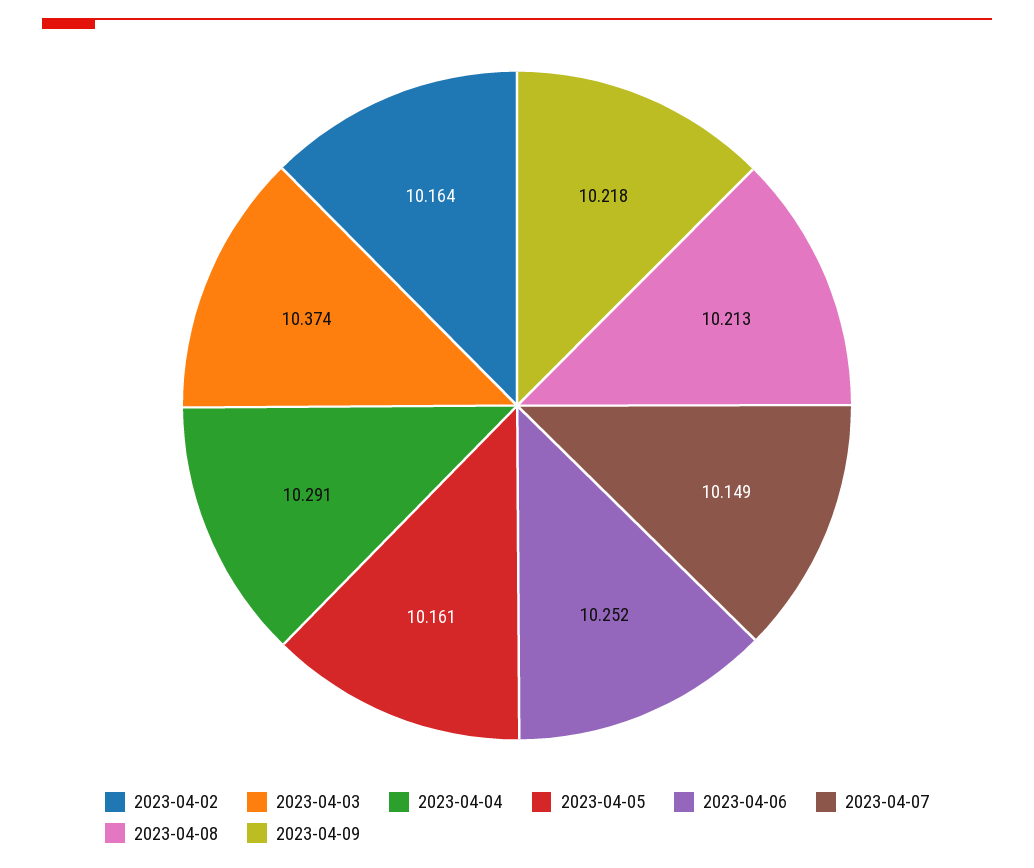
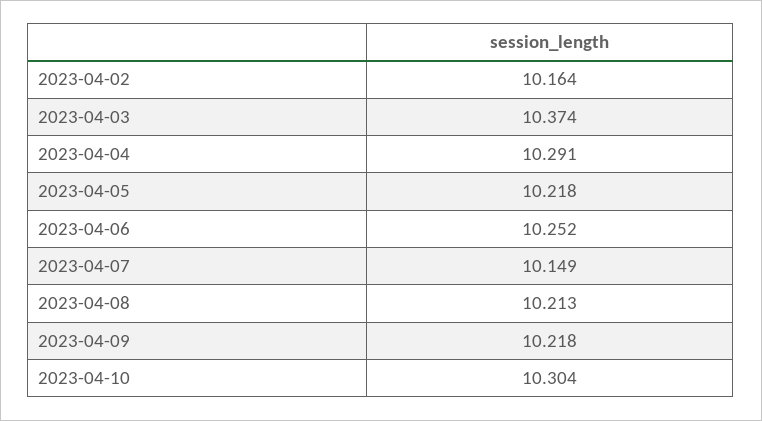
  {
    "2023-04-02": 10.164,
    "2023-04-03": 10.374,
    "2023-04-04": 10.291,
-   "2023-04-05": 10.161,
+   "2023-04-05": 10.218,
    "2023-04-06": 10.252,
    "2023-04-07": 10.149,
    "2023-04-08": 10.213,
-   "2023-04-09": 10.218
+   "2023-04-09": 10.218,
+   "2023-04-10": 10.304
  }

